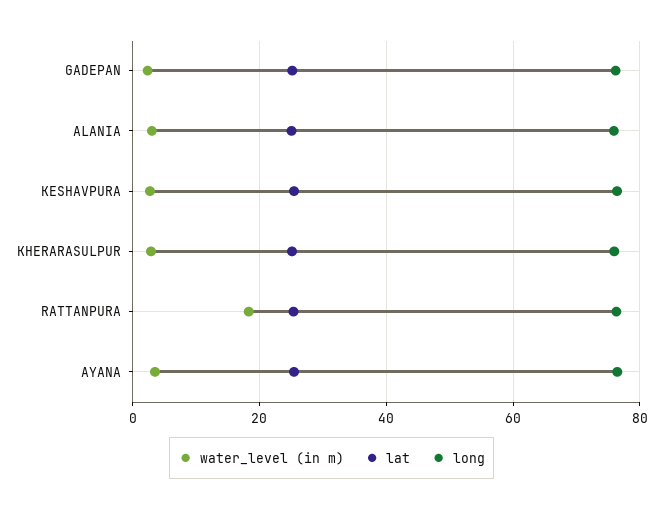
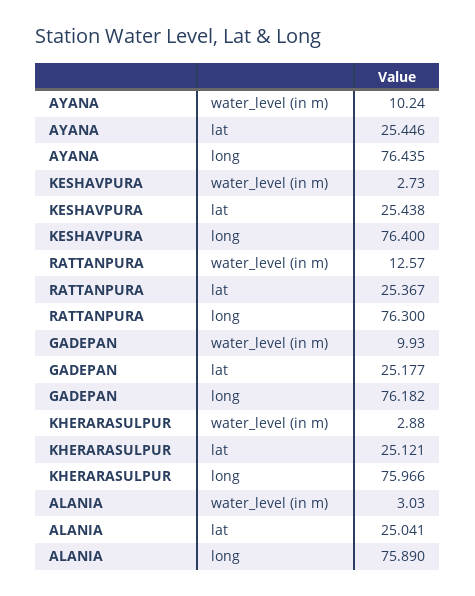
  {
    "water_level (in m)": {
-     "GADEPAN": 2,
+     "GADEPAN": 9.93,
      "ALANIA": 3.03,
      "KESHAVPURA": 2.73,
      "KHERARASULPUR": 2.88,
-     "RATTANPURA": 18,
+     "RATTANPURA": 12.57,
-     "AYANA": 4
+     "AYANA": 10.24
    },
    "lat": {
      "GADEPAN": 25.177,
      "ALANIA": 25.041,
      "KESHAVPURA": 25.438,
      "KHERARASULPUR": 25.121,
      "RATTANPURA": 25.367,
      "AYANA": 25.446
    },
    "long": {
      "GADEPAN": 76.182,
      "ALANIA": 75.89,
      "KESHAVPURA": 76.4,
      "KHERARASULPUR": 75.966,
      "RATTANPURA": 76.3,
      "AYANA": 76.435
    }
  }

